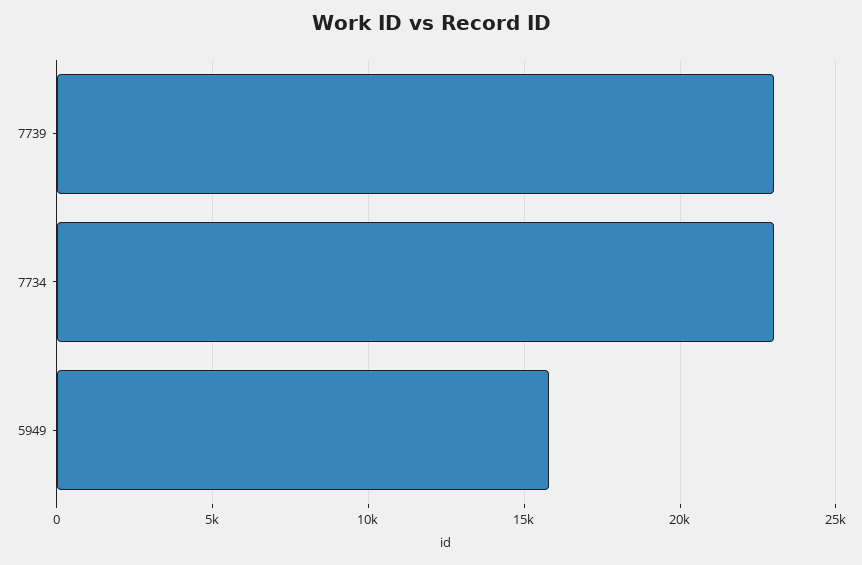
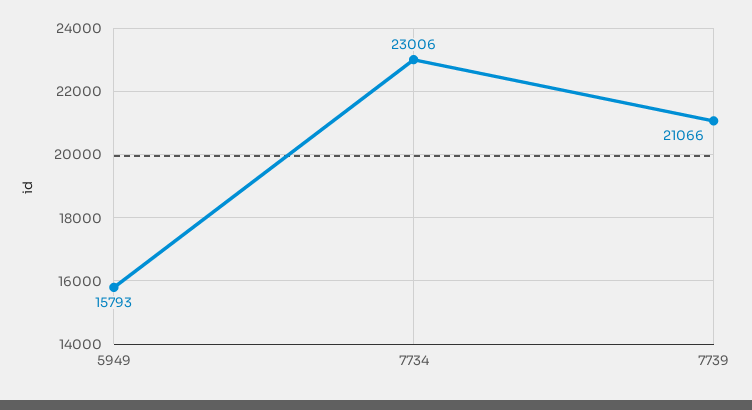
  {
-   "7739": 23000,
+   "7739": 21066,
    "7734": 23006,
    "5949": 15793
  }

